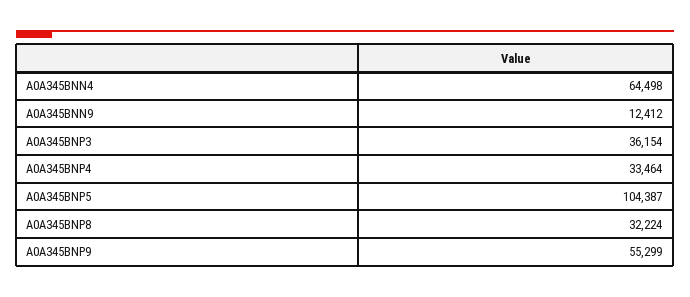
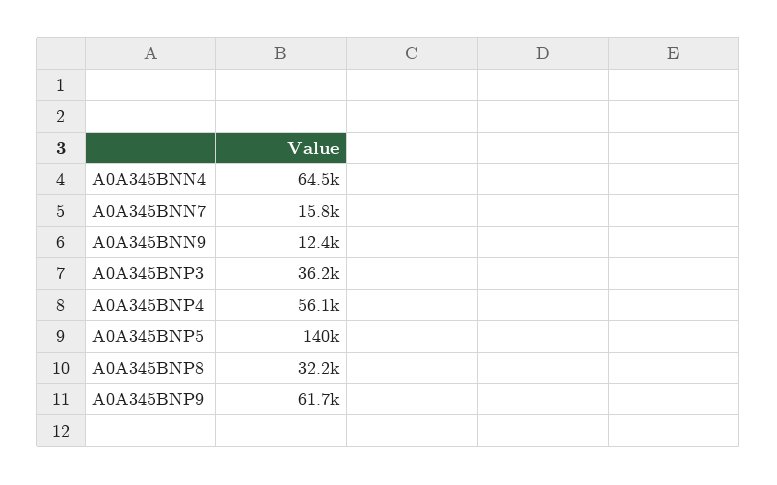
  {
    "A0A345BNN4": 64498,
    "A0A345BNN9": 12412,
    "A0A345BNP3": 36154,
-   "A0A345BNP4": 33464,
+   "A0A345BNP4": 56100,
-   "A0A345BNP5": 104387,
+   "A0A345BNP5": 140000,
    "A0A345BNP8": 32224,
-   "A0A345BNP9": 55299
+   "A0A345BNP9": 61700,
+   "A0A345BNN7": 15800
  }

